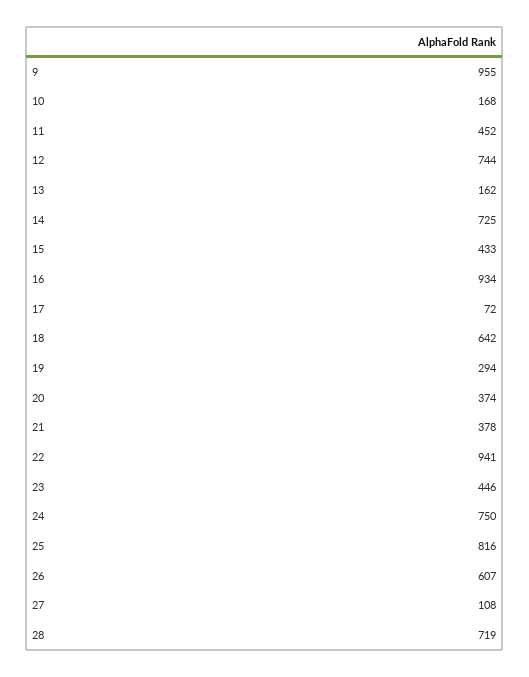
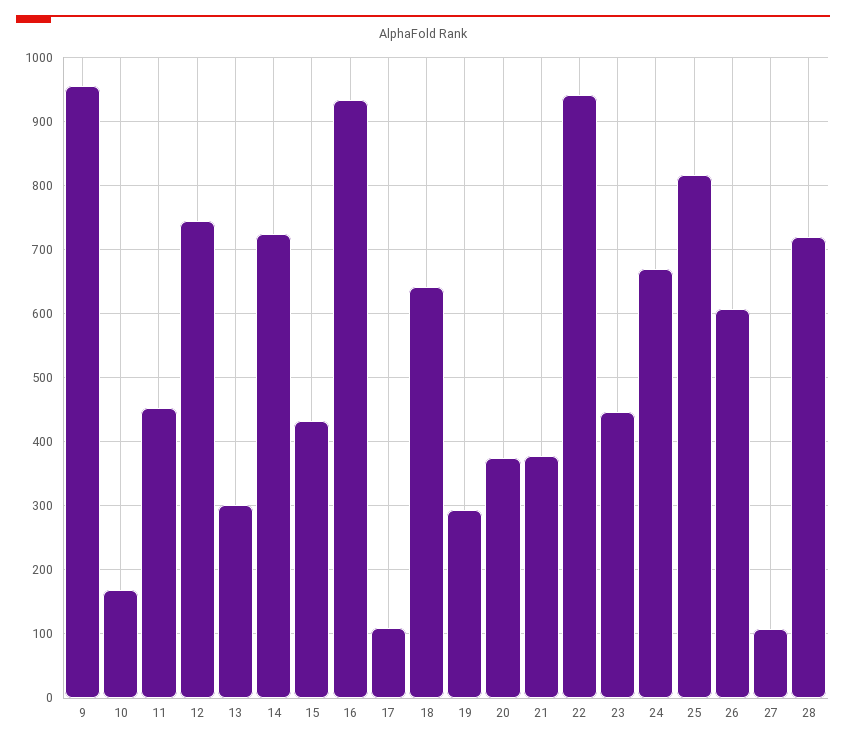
  {
    "9": 955,
    "10": 168,
    "11": 452,
    "12": 744,
-   "13": 162,
+   "13": 300,
    "14": 725,
    "15": 433,
    "16": 934,
-   "17": 72,
+   "17": 110,
    "18": 642,
    "19": 294,
    "20": 374,
    "21": 378,
    "22": 941,
    "23": 446,
-   "24": 750,
+   "24": 670,
    "25": 816,
    "26": 607,
    "27": 108,
    "28": 719
  }

